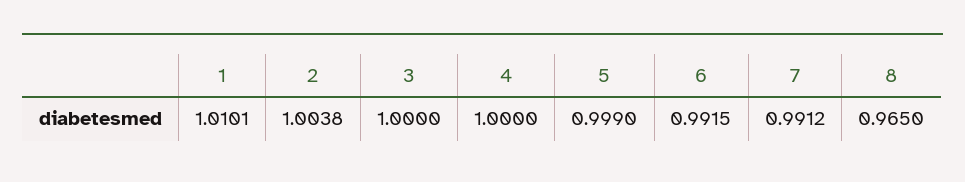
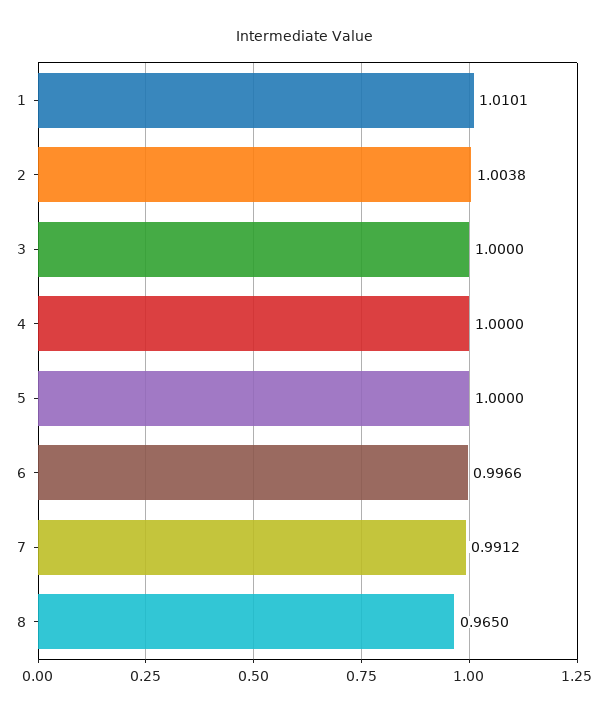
  {
    "1": 1.0101,
    "2": 1.0038,
    "3": 1,
    "4": 1,
-   "5": 0.999,
+   "5": 1,
-   "6": 0.9915,
+   "6": 0.9966,
    "7": 0.9912,
    "8": 0.965
  }

